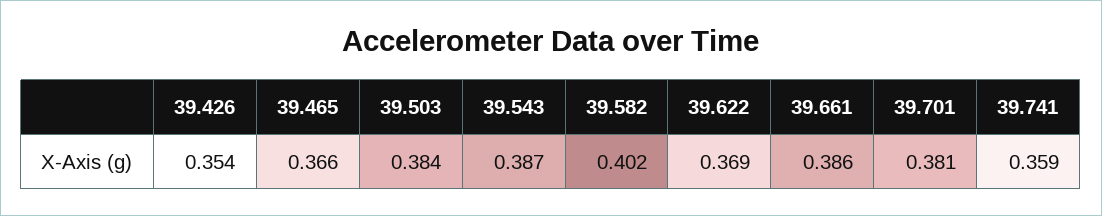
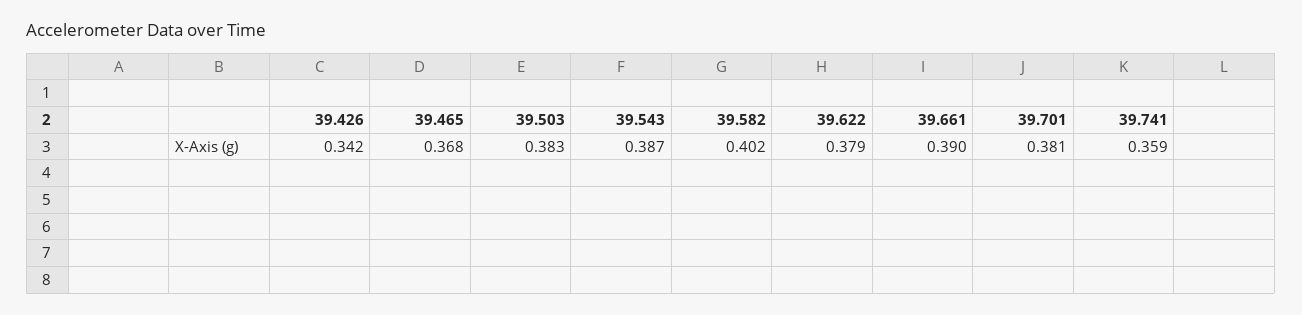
  {
-   "39.426": 0.354,
+   "39.426": 0.342,
-   "39.465": 0.366,
+   "39.465": 0.368,
-   "39.503": 0.384,
+   "39.503": 0.383,
    "39.543": 0.387,
    "39.582": 0.402,
-   "39.622": 0.369,
+   "39.622": 0.379,
-   "39.661": 0.386,
+   "39.661": 0.39,
    "39.701": 0.381,
    "39.741": 0.359
  }

